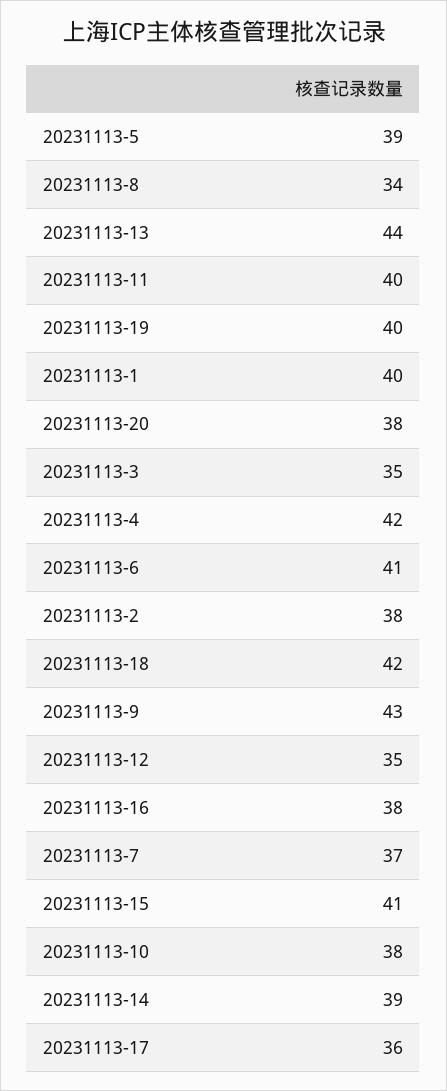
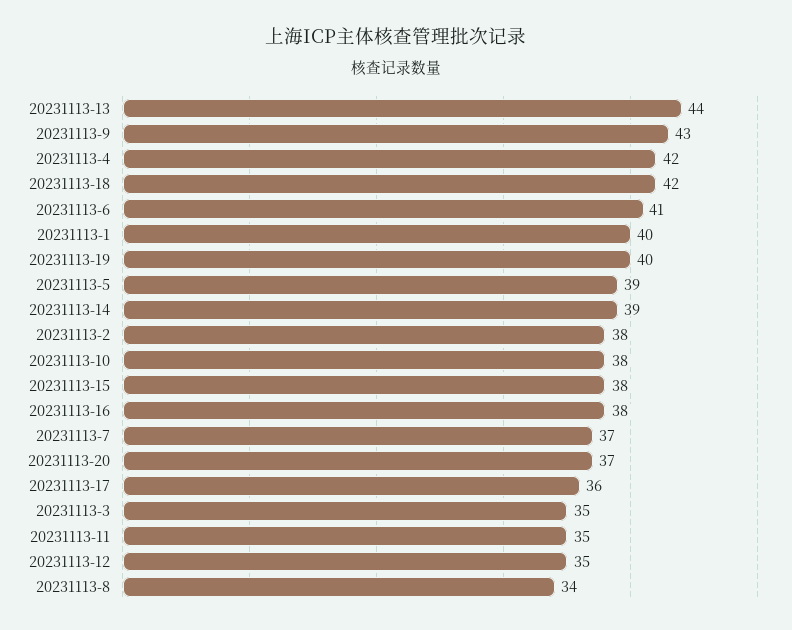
  {
    "20231113-5": 39,
    "20231113-8": 34,
    "20231113-13": 44,
-   "20231113-11": 40,
+   "20231113-11": 35,
    "20231113-19": 40,
    "20231113-1": 40,
-   "20231113-20": 38,
+   "20231113-20": 37,
    "20231113-3": 35,
    "20231113-4": 42,
    "20231113-6": 41,
    "20231113-2": 38,
    "20231113-18": 42,
    "20231113-9": 43,
    "20231113-12": 35,
    "20231113-16": 38,
    "20231113-7": 37,
-   "20231113-15": 41,
+   "20231113-15": 38,
    "20231113-10": 38,
    "20231113-14": 39,
    "20231113-17": 36
  }

